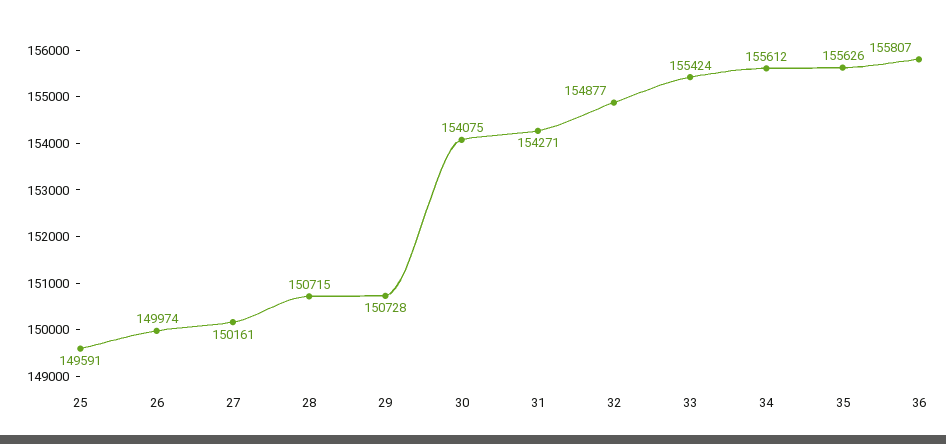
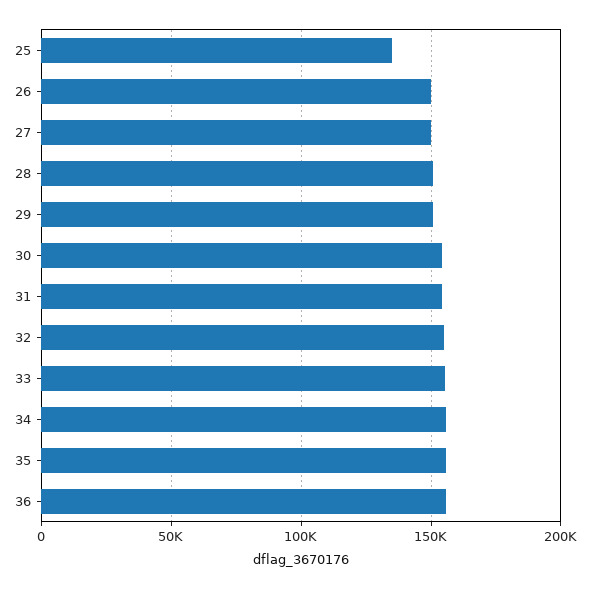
  {
-   "25": 149591,
+   "25": 135000,
    "26": 149974,
    "27": 150161,
    "28": 150715,
    "29": 150728,
    "30": 154075,
    "31": 154271,
    "32": 154877,
    "33": 155424,
    "34": 155612,
    "35": 155626,
    "36": 155807
  }

